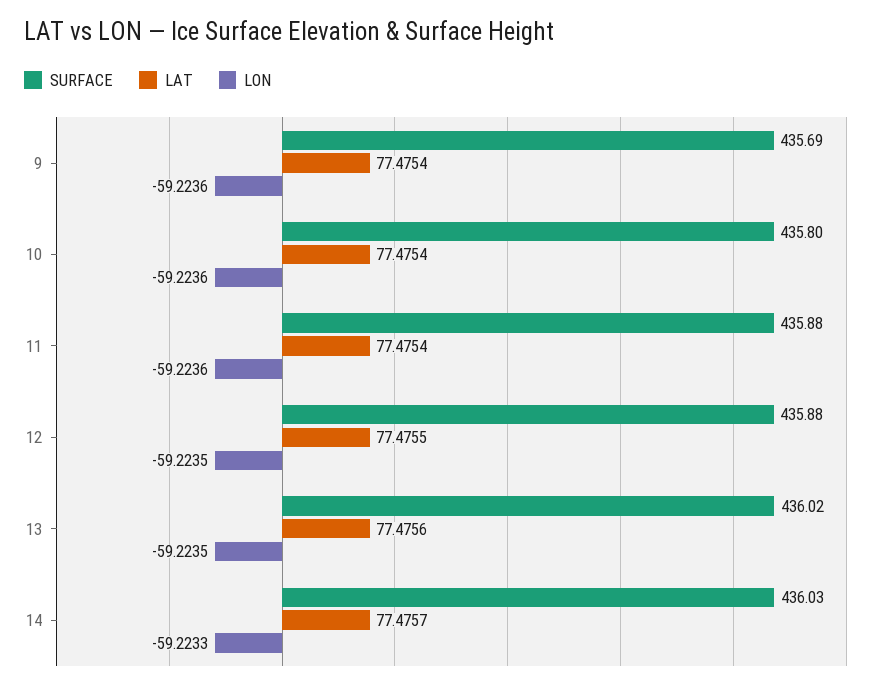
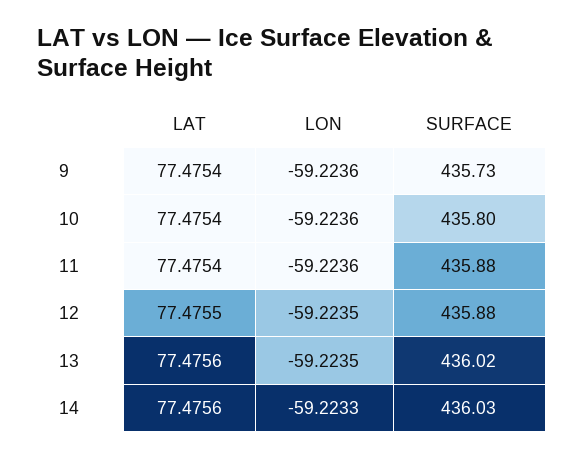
  {
    "SURFACE": {
-     "9": 435.69,
+     "9": 435.73,
      "10": 435.8,
      "11": 435.88,
      "12": 435.88,
      "13": 436.02,
      "14": 436.03
    },
    "LAT": {
      "9": 77.4754,
      "10": 77.4754,
      "11": 77.4754,
      "12": 77.4755,
      "13": 77.4756,
-     "14": 77.4757
+     "14": 77.4756
    },
    "LON": {
      "9": -59.2236,
      "10": -59.2236,
      "11": -59.2236,
      "12": -59.2235,
      "13": -59.2235,
      "14": -59.2233
    }
  }

